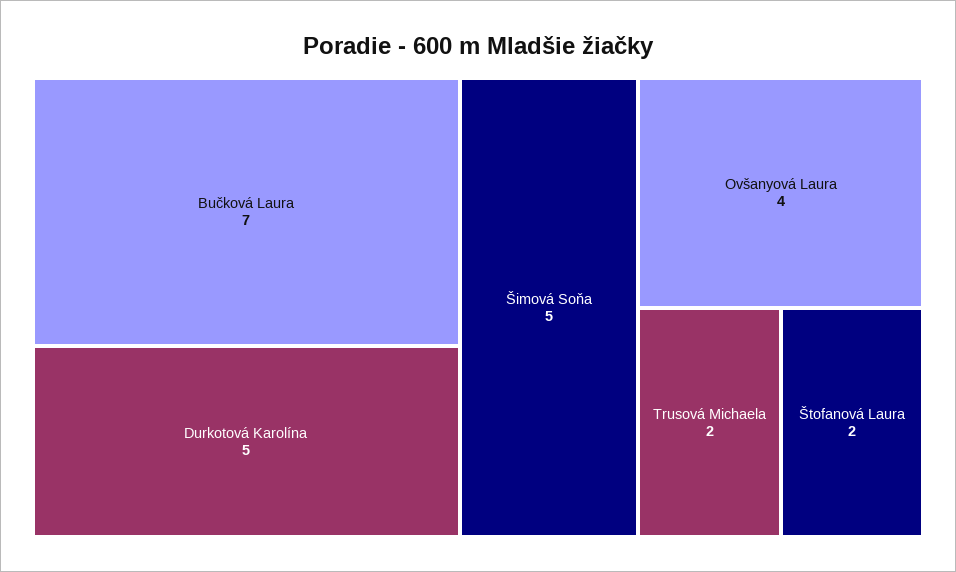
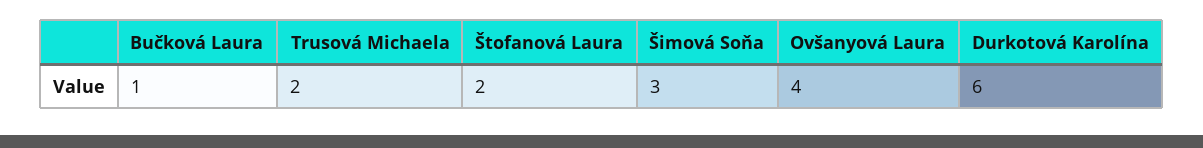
  {
-   "Bučková Laura": 7,
+   "Bučková Laura": 1,
-   "Durkotová Karolína": 5,
+   "Durkotová Karolína": 6,
-   "Šimová Soňa": 5,
+   "Šimová Soňa": 3,
    "Ovšanyová Laura": 4,
    "Trusová Michaela": 2,
    "Štofanová Laura": 2
  }

